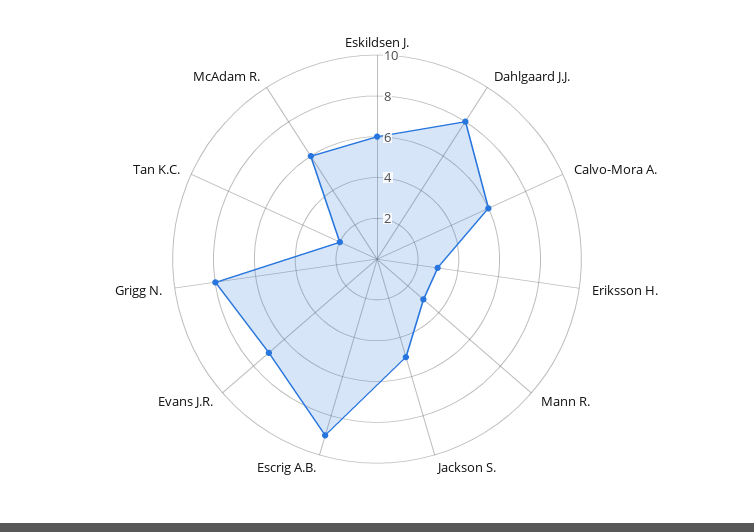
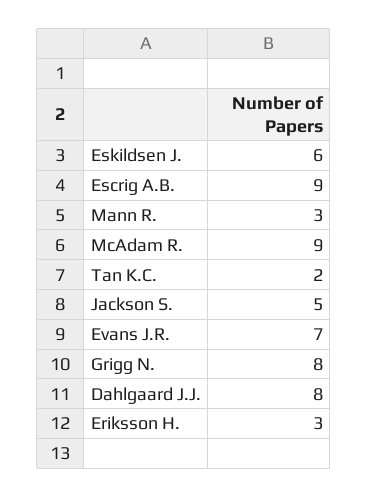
  {
    "Eskildsen J.": 6,
    "Dahlgaard J.J.": 8,
-   "Calvo-Mora A.": 6,
    "Eriksson H.": 3,
    "Mann R.": 3,
    "Jackson S.": 5,
    "Escrig A.B.": 9,
    "Evans J.R.": 7,
    "Grigg N.": 8,
    "Tan K.C.": 2,
-   "McAdam R.": 6
+   "McAdam R.": 9
  }

